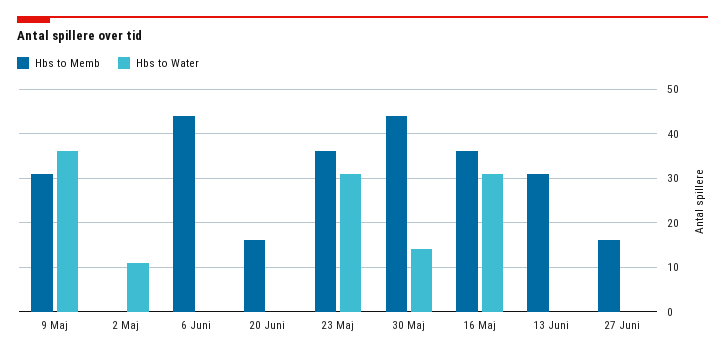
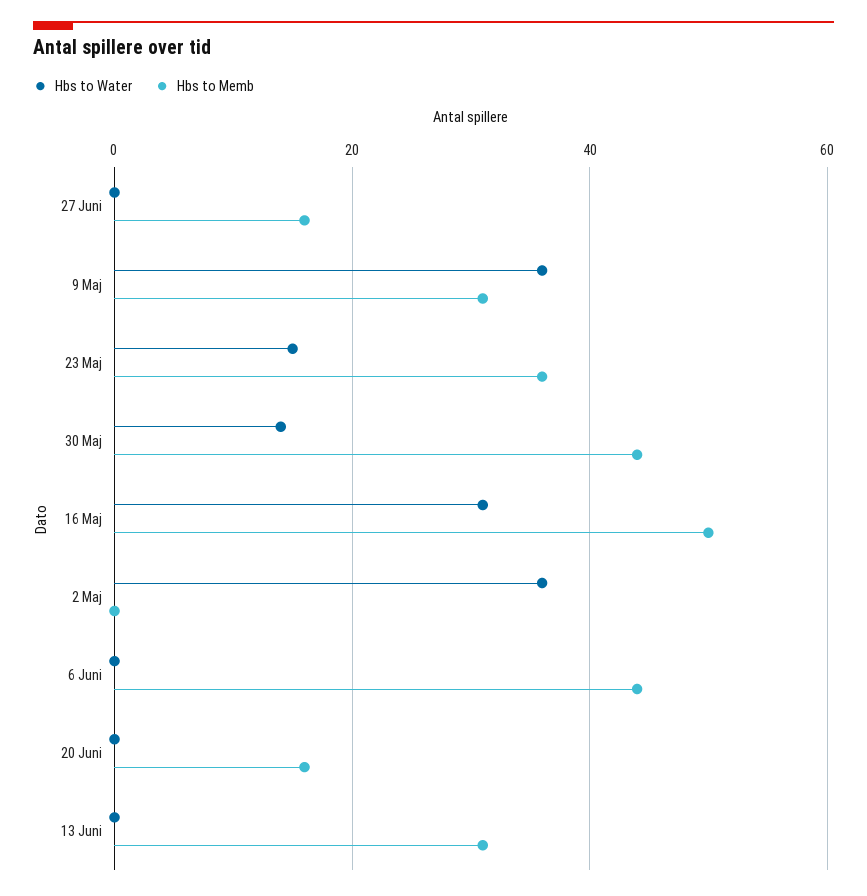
  {
    "Hbs to Memb": {
      "9 Maj": 30,
      "2 Maj": 0,
      "6 Juni": 45,
      "20 Juni": 15,
      "23 Maj": 35,
      "30 Maj": 45,
-     "16 Maj": 35,
+     "16 Maj": 50,
      "13 Juni": 30,
      "27 Juni": 15
    },
    "Hbs to Water": {
      "9 Maj": 35,
-     "2 Maj": 10,
+     "2 Maj": 35,
      "6 Juni": 0,
      "20 Juni": 0,
-     "23 Maj": 30,
+     "23 Maj": 15,
      "30 Maj": 15,
      "16 Maj": 30,
      "13 Juni": 0,
      "27 Juni": 0
    }
  }

